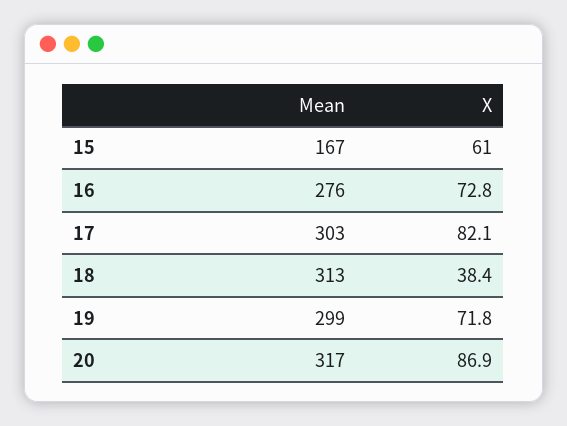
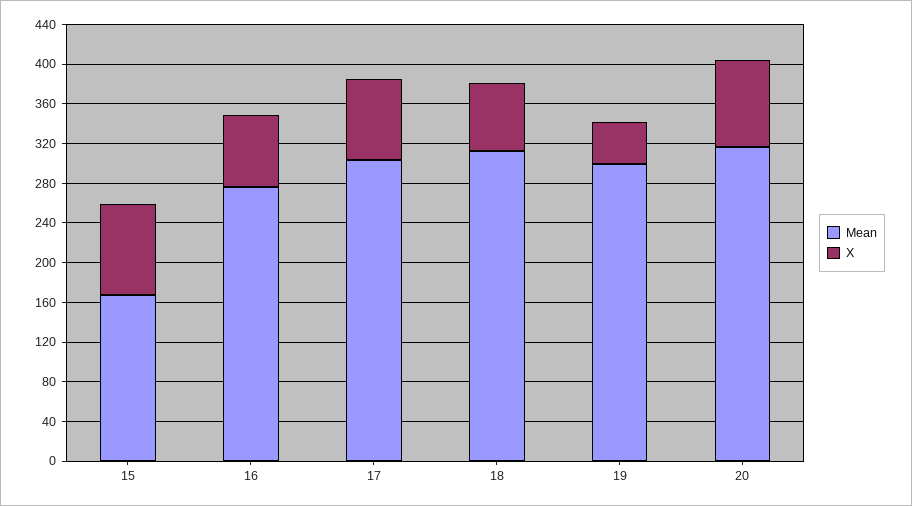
  {
    "Mean": {
      "15": 167,
      "16": 276,
      "17": 303,
      "18": 313,
      "19": 299,
      "20": 317
    },
    "X": {
-     "15": 61,
+     "15": 90,
      "16": 72.8,
      "17": 82.1,
-     "18": 38.4,
+     "18": 70,
-     "19": 71.8,
+     "19": 40,
      "20": 86.9
    }
  }

